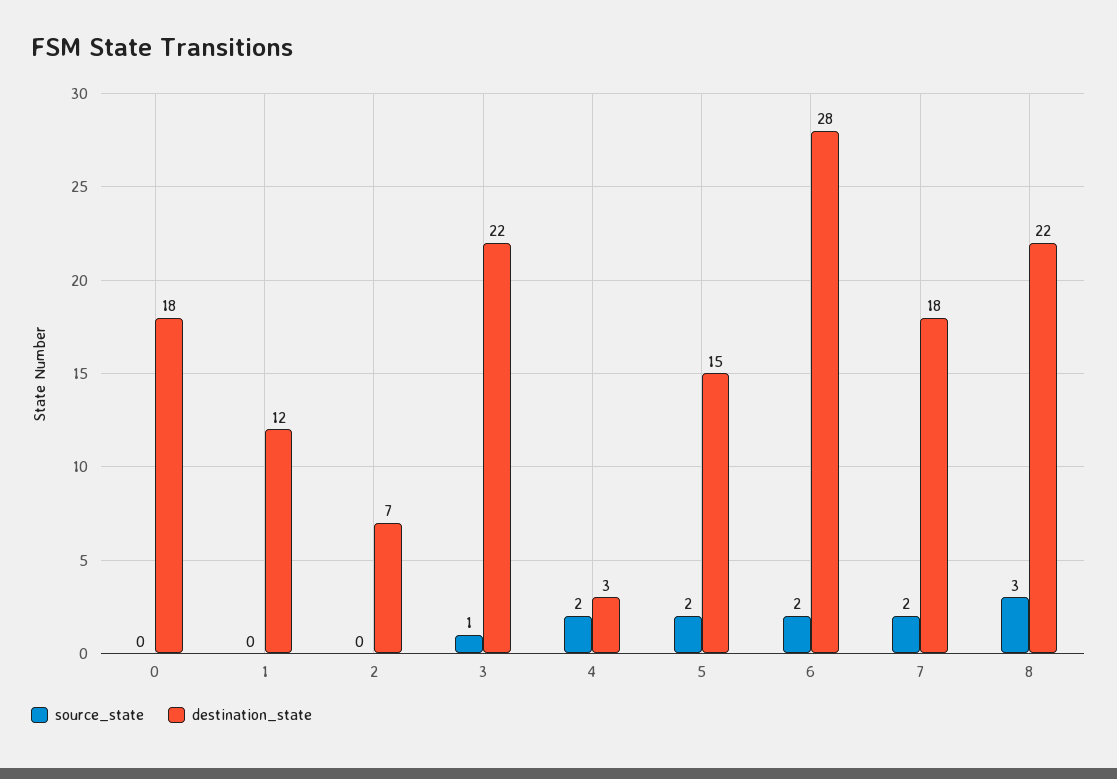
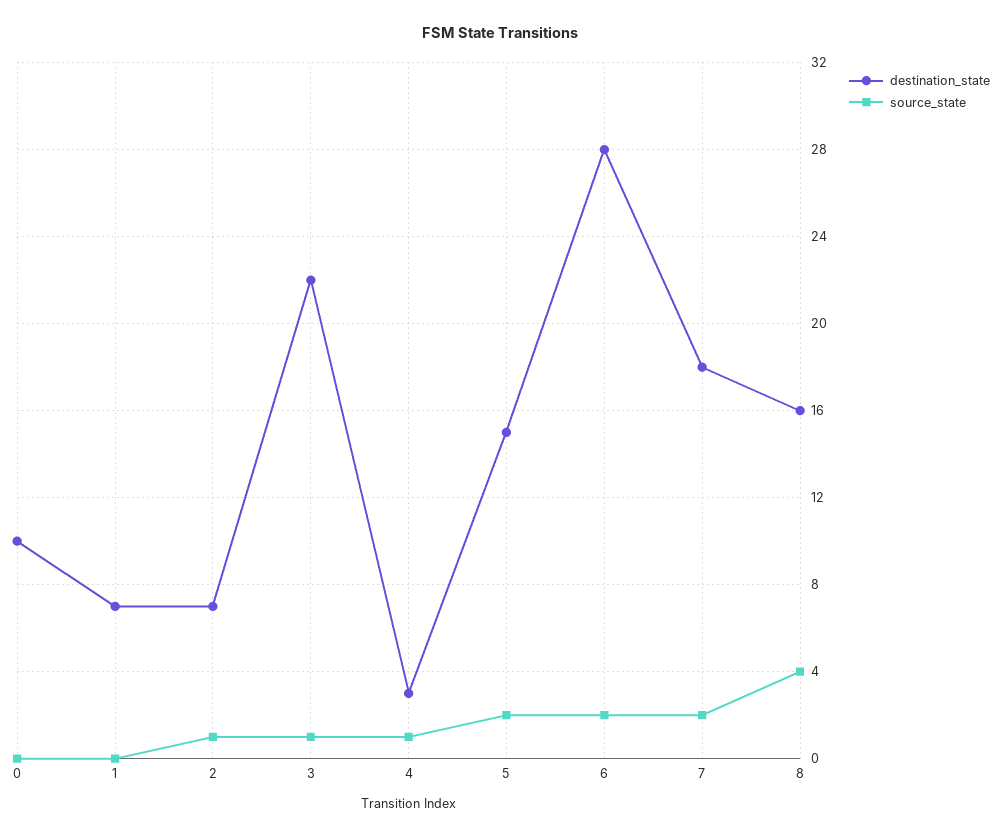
  {
    "source_state": {
      "0": 0,
      "1": 0,
-     "2": 0,
+     "2": 1,
      "3": 1,
-     "4": 2,
+     "4": 1,
      "5": 2,
      "6": 2,
      "7": 2,
-     "8": 3
+     "8": 4
    },
    "destination_state": {
-     "0": 18,
+     "0": 10,
-     "1": 12,
+     "1": 7,
      "2": 7,
      "3": 22,
      "4": 3,
      "5": 15,
      "6": 28,
      "7": 18,
-     "8": 22
+     "8": 16
    }
  }

